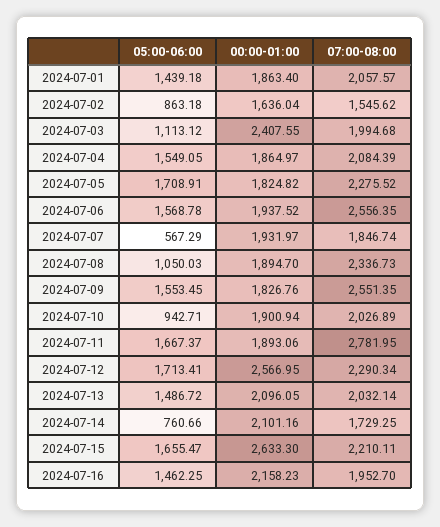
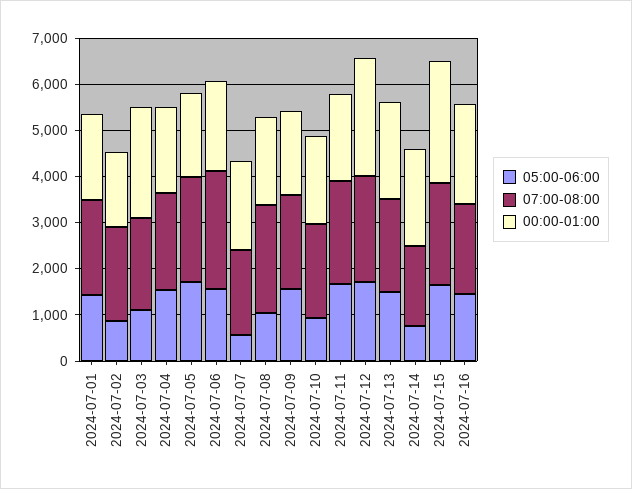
  {
    "05:00-06:00": {
      "2024-07-01": 1439.18,
      "2024-07-02": 863.18,
      "2024-07-03": 1113.12,
      "2024-07-04": 1549.05,
      "2024-07-05": 1708.91,
      "2024-07-06": 1568.78,
      "2024-07-07": 567.29,
      "2024-07-08": 1050.03,
      "2024-07-09": 1553.45,
      "2024-07-10": 942.71,
      "2024-07-11": 1667.37,
      "2024-07-12": 1713.41,
      "2024-07-13": 1486.72,
      "2024-07-14": 760.66,
      "2024-07-15": 1655.47,
      "2024-07-16": 1462.25
    },
    "00:00-01:00": {
      "2024-07-01": 1863.4,
      "2024-07-02": 1636.04,
      "2024-07-03": 2407.55,
      "2024-07-04": 1864.97,
      "2024-07-05": 1824.82,
      "2024-07-06": 1937.52,
      "2024-07-07": 1931.97,
      "2024-07-08": 1894.7,
      "2024-07-09": 1826.76,
      "2024-07-10": 1900.94,
      "2024-07-11": 1893.06,
      "2024-07-12": 2566.95,
      "2024-07-13": 2096.05,
      "2024-07-14": 2101.16,
      "2024-07-15": 2633.3,
      "2024-07-16": 2158.23
    },
    "07:00-08:00": {
      "2024-07-01": 2057.57,
-     "2024-07-02": 1545.62,
+     "2024-07-02": 2000,
      "2024-07-03": 1994.68,
      "2024-07-04": 2084.39,
      "2024-07-05": 2275.52,
      "2024-07-06": 2556.35,
      "2024-07-07": 1846.74,
      "2024-07-08": 2336.73,
-     "2024-07-09": 2551.35,
+     "2024-07-09": 2000,
      "2024-07-10": 2026.89,
-     "2024-07-11": 2781.95,
+     "2024-07-11": 2200,
      "2024-07-12": 2290.34,
      "2024-07-13": 2032.14,
      "2024-07-14": 1729.25,
      "2024-07-15": 2210.11,
      "2024-07-16": 1952.7
    }
  }

